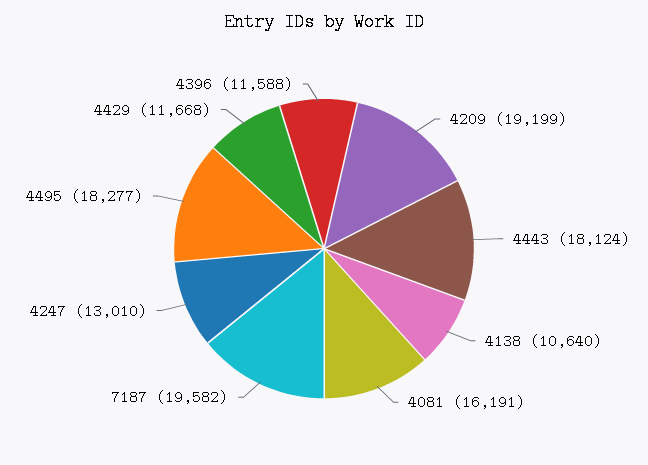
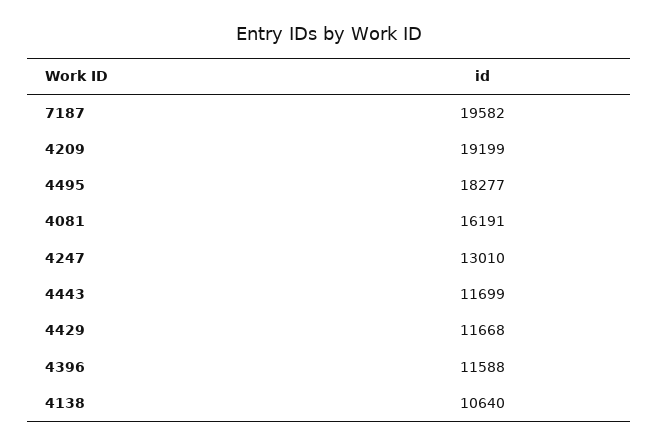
  {
    "4209": 19199,
-   "4443": 18124,
+   "4443": 11699,
    "4138": 10640,
    "4081": 16191,
    "7187": 19582,
    "4247": 13010,
    "4495": 18277,
    "4429": 11668,
    "4396": 11588
  }

